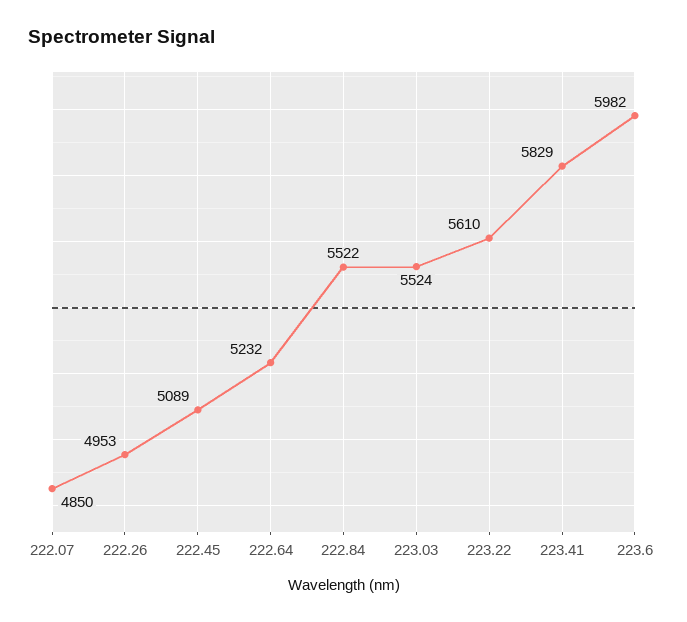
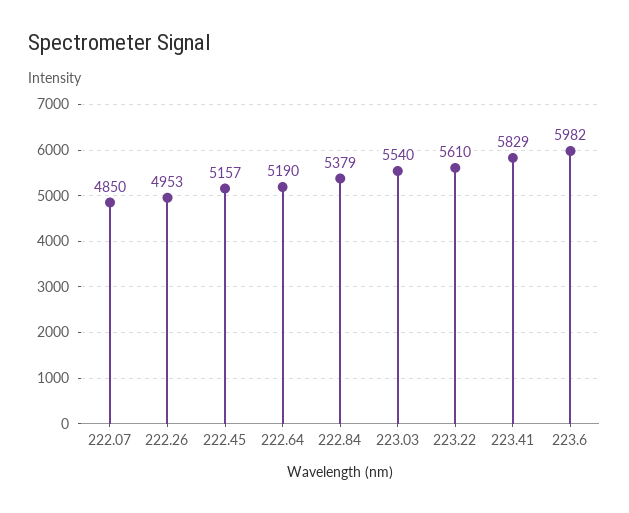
  {
    "222.07": 4850,
    "222.26": 4953,
-   "222.45": 5089,
+   "222.45": 5157,
-   "222.64": 5232,
+   "222.64": 5190,
-   "222.84": 5522,
+   "222.84": 5379,
-   "223.03": 5524,
+   "223.03": 5540,
    "223.22": 5610,
    "223.41": 5829,
    "223.6": 5982
  }

